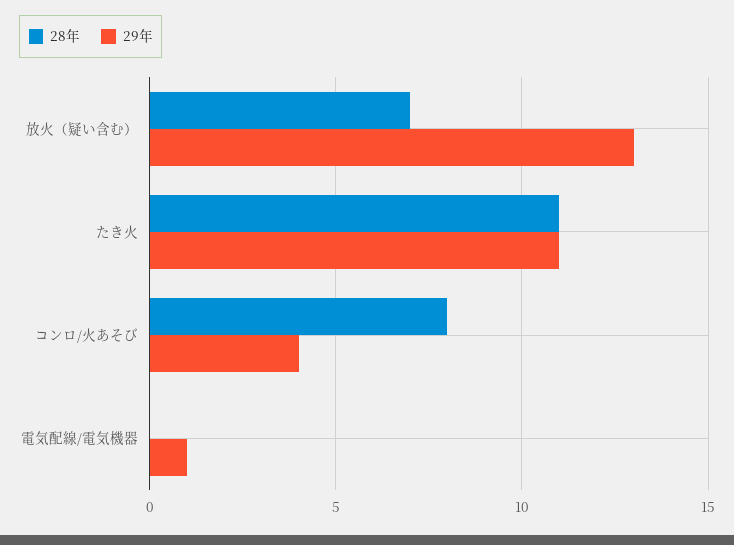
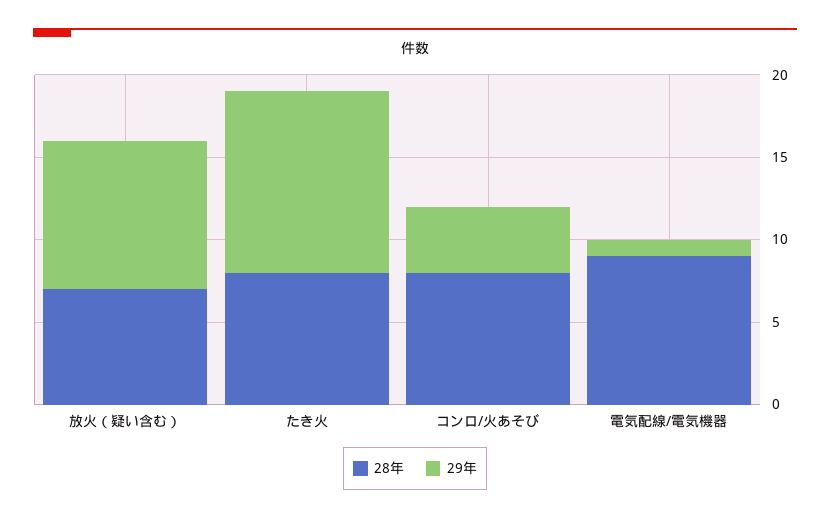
  {
    "28年": {
      "放火（疑い含む）": 7,
-     "たき火": 11,
+     "たき火": 8,
      "コンロ/火あそび": 8,
-     "電気配線/電気機器": 0
+     "電気配線/電気機器": 9
    },
    "29年": {
-     "放火（疑い含む）": 13,
+     "放火（疑い含む）": 9,
      "たき火": 11,
      "コンロ/火あそび": 4,
      "電気配線/電気機器": 1
    }
  }

